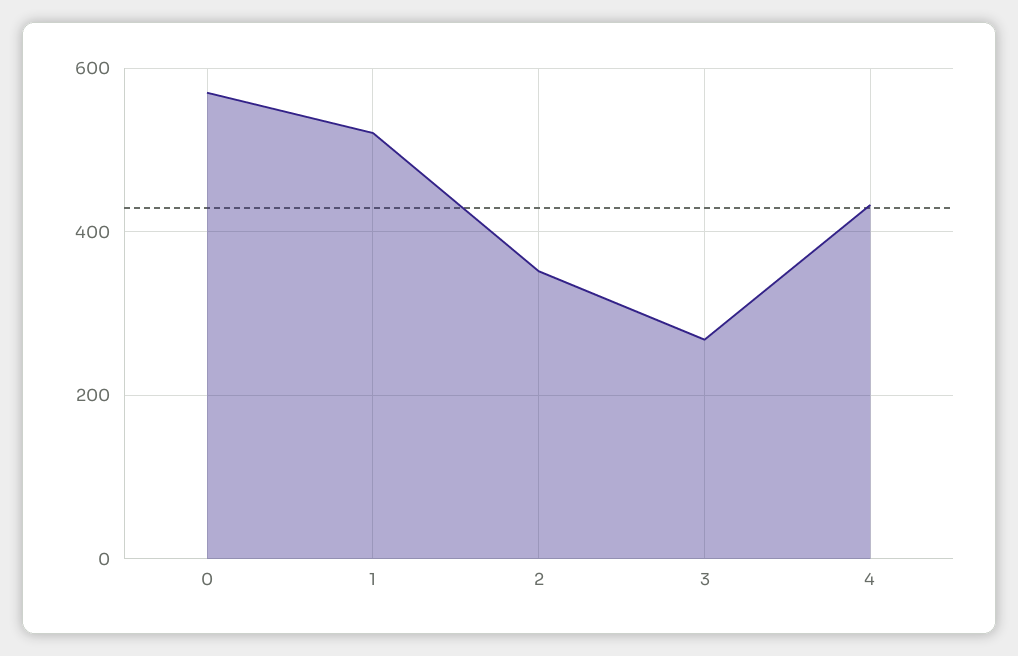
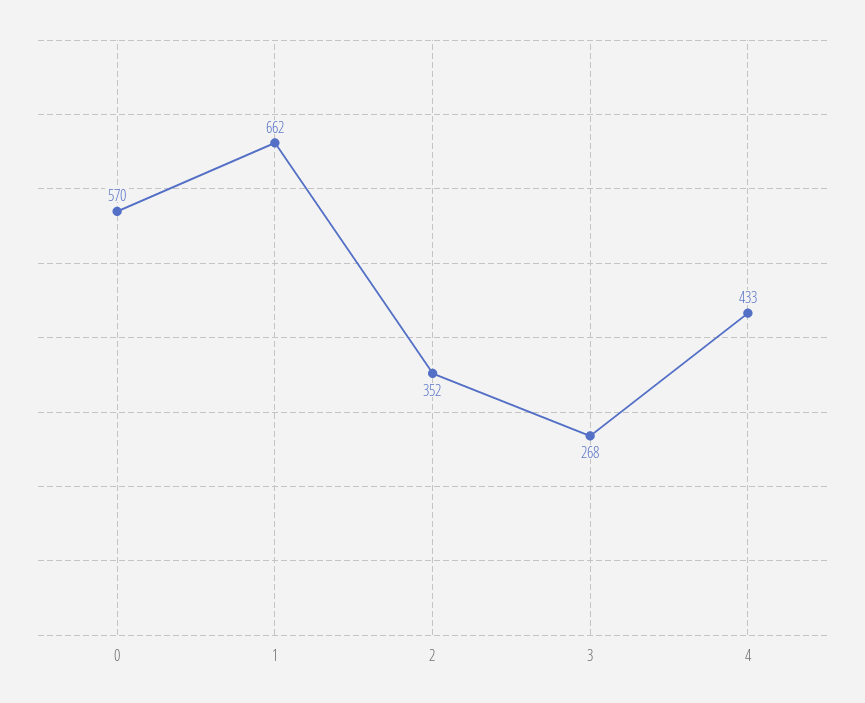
  {
    "0": 570,
-   "1": 520,
+   "1": 662,
    "2": 352,
    "3": 268,
    "4": 433
  }

